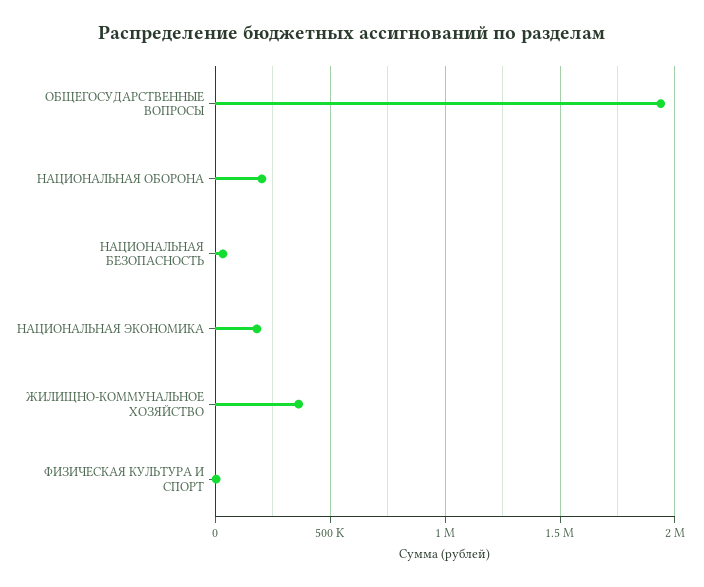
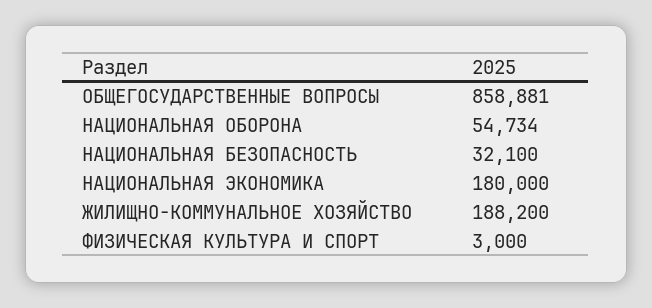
  {
-   "ОБЩЕГОСУДАРСТВЕННЫЕ ВОПРОСЫ": 1950000,
+   "ОБЩЕГОСУДАРСТВЕННЫЕ ВОПРОСЫ": 858881,
-   "НАЦИОНАЛЬНАЯ ОБОРОНА": 200000,
+   "НАЦИОНАЛЬНАЯ ОБОРОНА": 54734,
    "НАЦИОНАЛЬНАЯ БЕЗОПАСНОСТЬ": 32100,
    "НАЦИОНАЛЬНАЯ ЭКОНОМИКА": 180000,
-   "ЖИЛИЩНО-КОММУНАЛЬНОЕ ХОЗЯЙСТВО": 350000,
+   "ЖИЛИЩНО-КОММУНАЛЬНОЕ ХОЗЯЙСТВО": 188200,
    "ФИЗИЧЕСКАЯ КУЛЬТУРА И СПОРТ": 3000
  }

